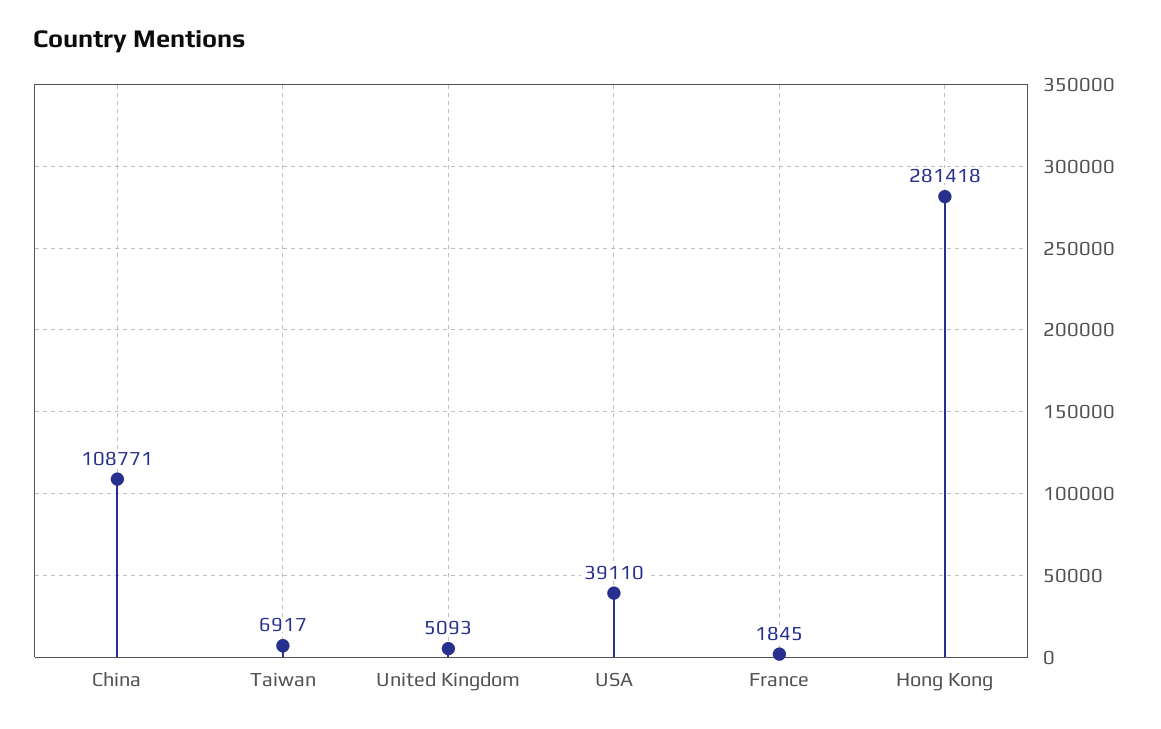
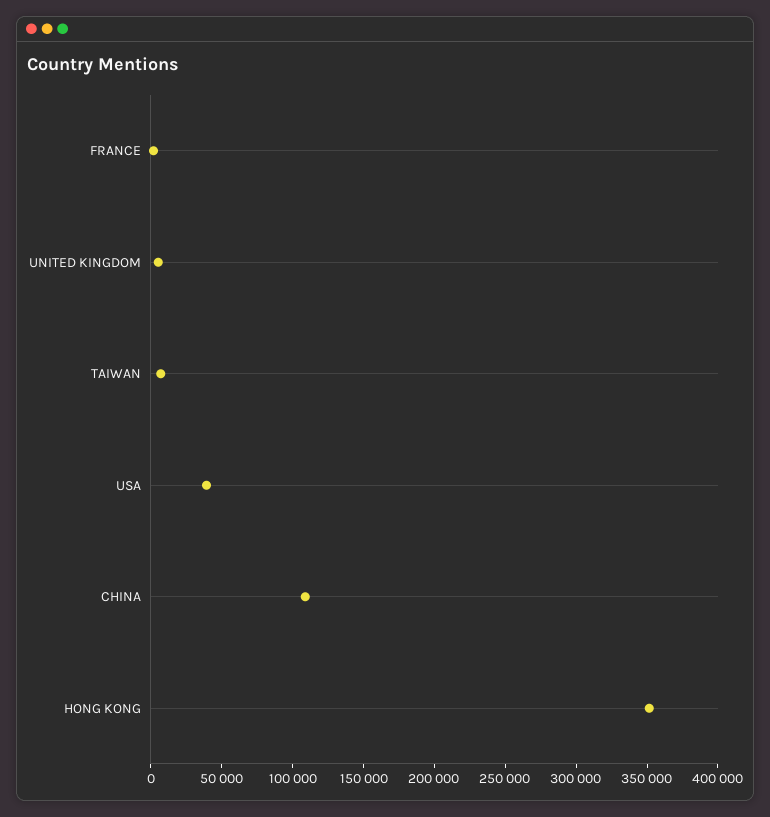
  {
    "China": 108771,
    "Taiwan": 6917,
    "United Kingdom": 5093,
    "USA": 39110,
    "France": 1845,
-   "Hong Kong": 281418
+   "Hong Kong": 350000
  }

